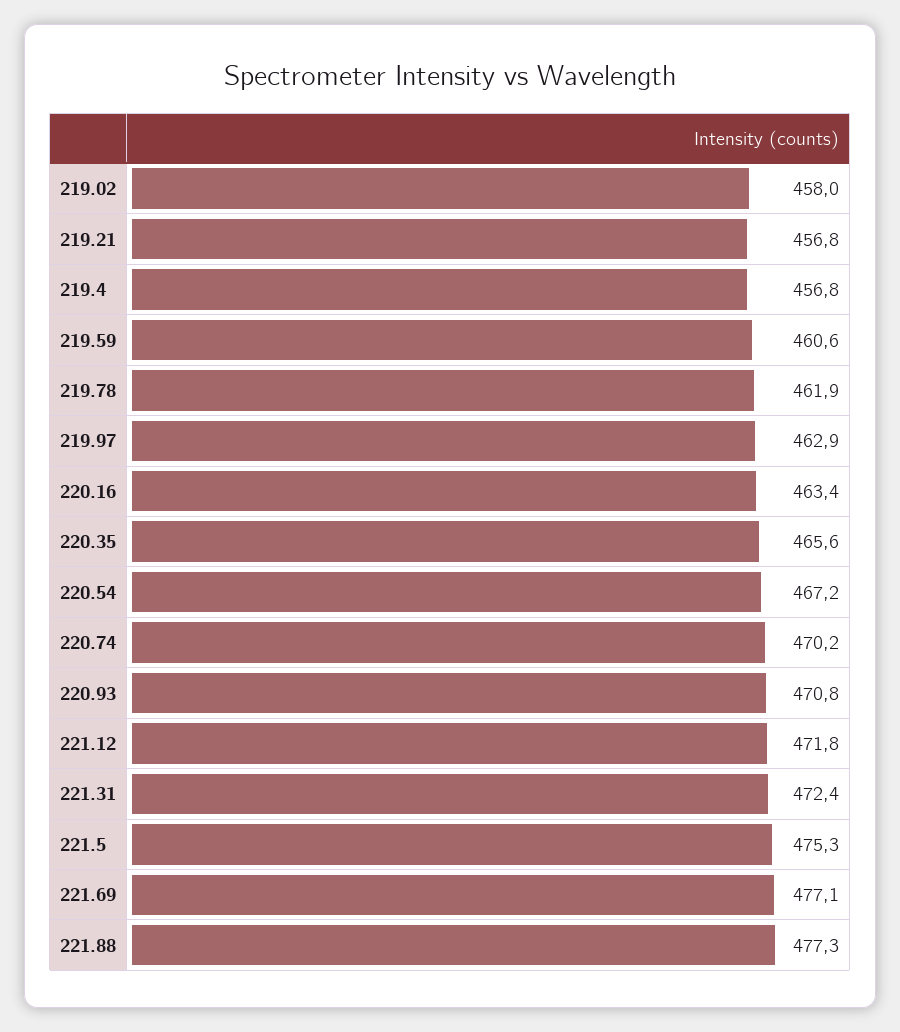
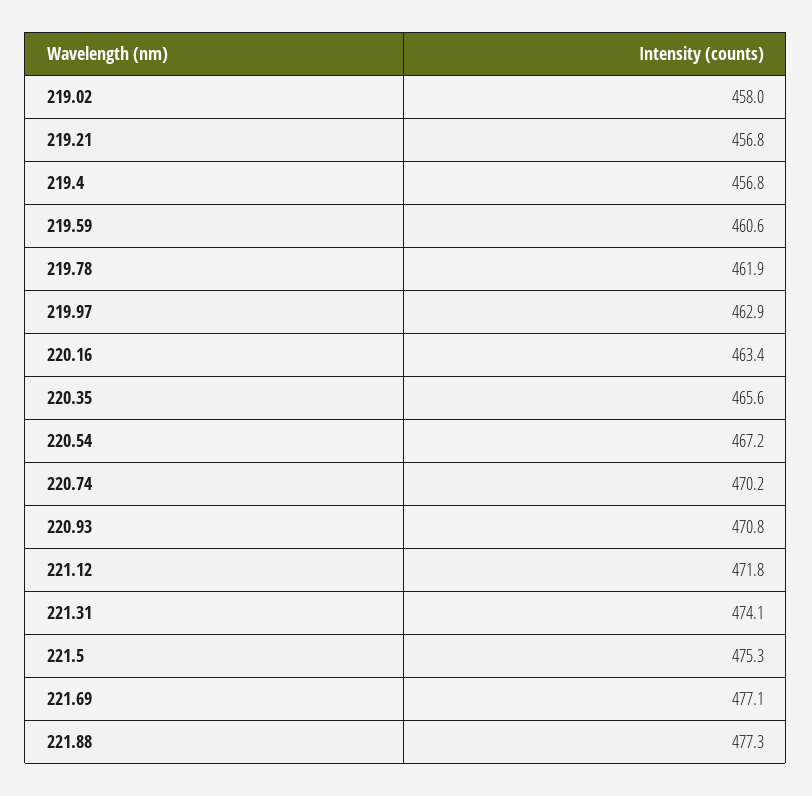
  {
    "219.02": 458,
    "219.21": 456.8,
    "219.4": 456.8,
    "219.59": 460.6,
    "219.78": 461.9,
    "219.97": 462.9,
    "220.16": 463.4,
    "220.35": 465.6,
    "220.54": 467.2,
    "220.74": 470.2,
    "220.93": 470.8,
    "221.12": 471.8,
-   "221.31": 472.4,
+   "221.31": 474.1,
    "221.5": 475.3,
    "221.69": 477.1,
    "221.88": 477.3
  }

